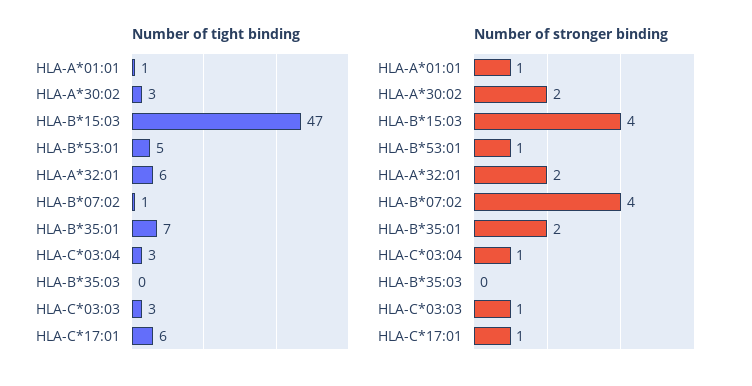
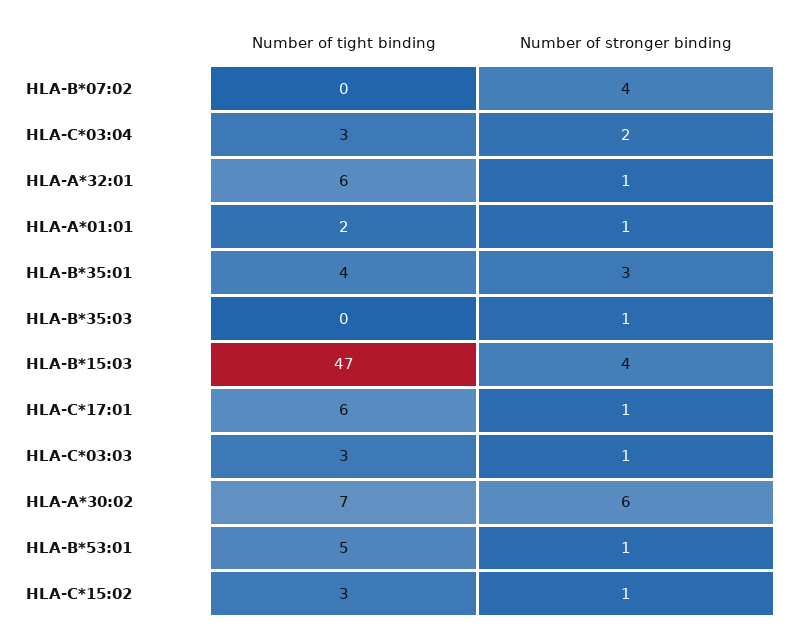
  {
    "Number of tight binding": {
-     "HLA-A*01:01": 1,
+     "HLA-A*01:01": 2,
-     "HLA-A*30:02": 3,
+     "HLA-A*30:02": 7,
      "HLA-B*15:03": 47,
      "HLA-B*53:01": 5,
      "HLA-A*32:01": 6,
-     "HLA-B*07:02": 1,
+     "HLA-B*07:02": 0,
-     "HLA-B*35:01": 7,
+     "HLA-B*35:01": 4,
      "HLA-C*03:04": 3,
      "HLA-B*35:03": 0,
      "HLA-C*03:03": 3,
-     "HLA-C*17:01": 6
+     "HLA-C*17:01": 6,
+     "HLA-C*15:02": 3
    },
    "Number of stronger binding": {
      "HLA-A*01:01": 1,
-     "HLA-A*30:02": 2,
+     "HLA-A*30:02": 6,
      "HLA-B*15:03": 4,
      "HLA-B*53:01": 1,
-     "HLA-A*32:01": 2,
+     "HLA-A*32:01": 1,
      "HLA-B*07:02": 4,
-     "HLA-B*35:01": 2,
+     "HLA-B*35:01": 3,
-     "HLA-C*03:04": 1,
+     "HLA-C*03:04": 2,
-     "HLA-B*35:03": 0,
+     "HLA-B*35:03": 1,
      "HLA-C*03:03": 1,
-     "HLA-C*17:01": 1
+     "HLA-C*17:01": 1,
+     "HLA-C*15:02": 1
    }
  }

